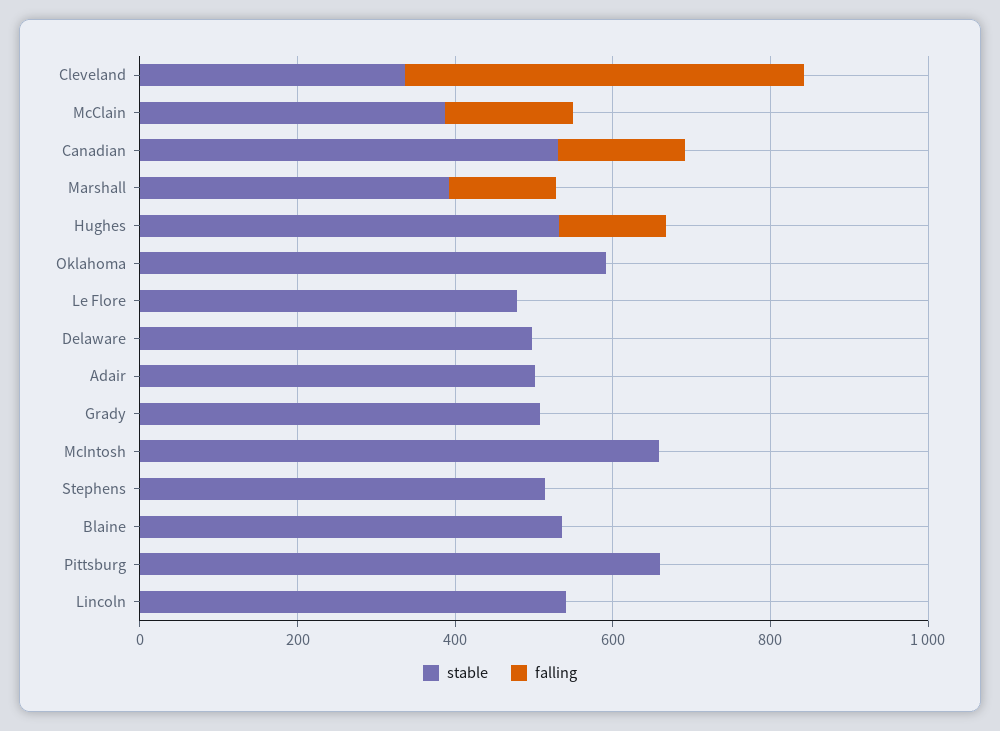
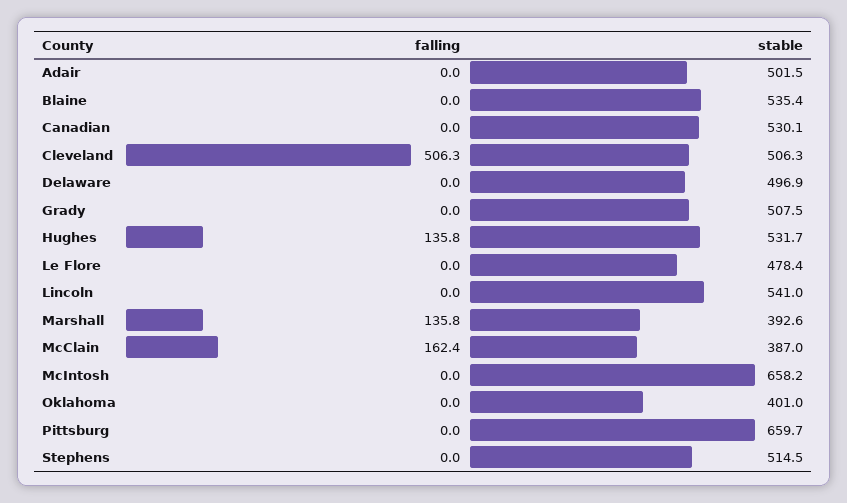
  {
    "stable": {
-     "Cleveland": 350,
+     "Cleveland": 506.3,
      "McClain": 387,
      "Canadian": 530.1,
      "Marshall": 392.6,
      "Hughes": 531.7,
-     "Oklahoma": 600,
+     "Oklahoma": 401,
      "Le Flore": 478.4,
      "Delaware": 496.9,
      "Adair": 501.5,
      "Grady": 507.5,
      "McIntosh": 658.2,
      "Stephens": 514.5,
      "Blaine": 535.4,
      "Pittsburg": 659.7,
      "Lincoln": 541
    },
    "falling": {
      "Cleveland": 506.3,
      "McClain": 162.4,
-     "Canadian": 150,
+     "Canadian": 0,
      "Marshall": 135.8,
      "Hughes": 135.8,
      "Oklahoma": 0,
      "Le Flore": 0,
      "Delaware": 0,
      "Adair": 0,
      "Grady": 0,
      "McIntosh": 0,
      "Stephens": 0,
      "Blaine": 0,
      "Pittsburg": 0,
      "Lincoln": 0
    }
  }

